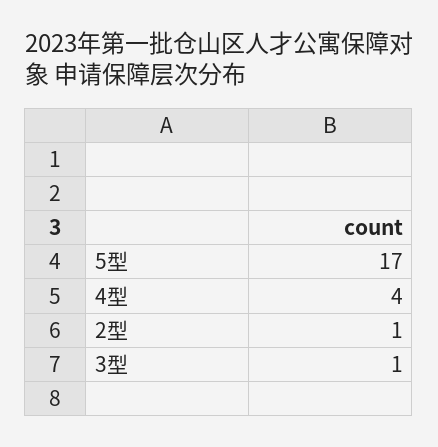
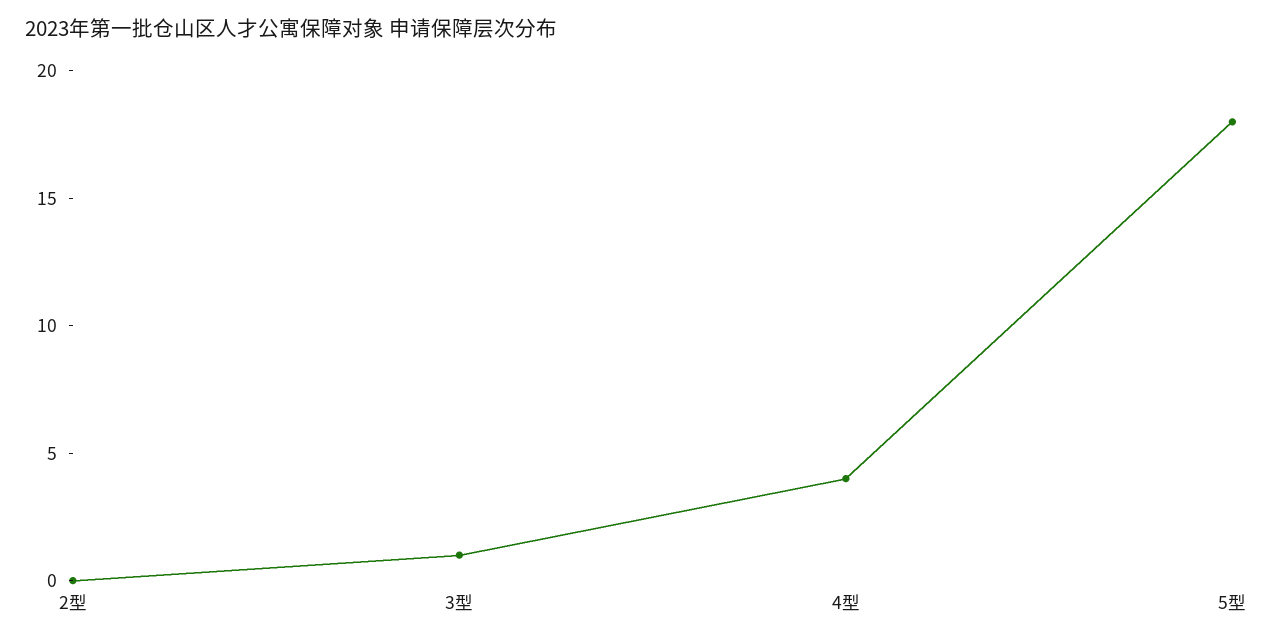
  {
-   "5型": 17,
+   "5型": 18,
    "4型": 4,
-   "2型": 1,
+   "2型": 0,
    "3型": 1
  }

